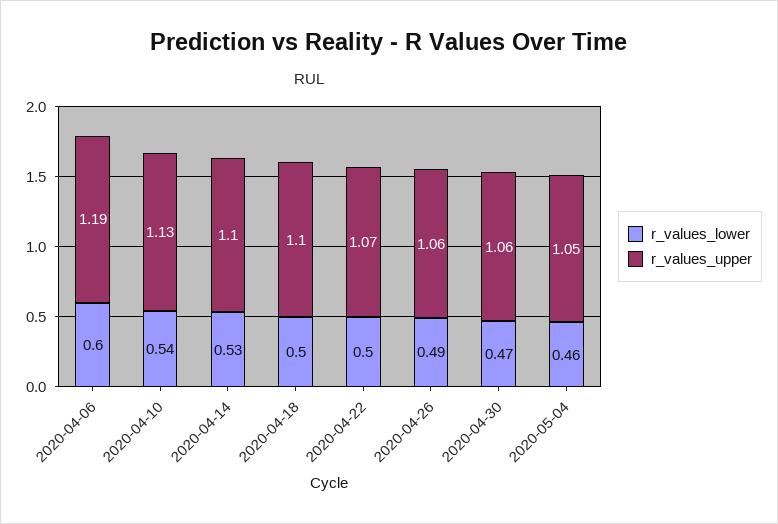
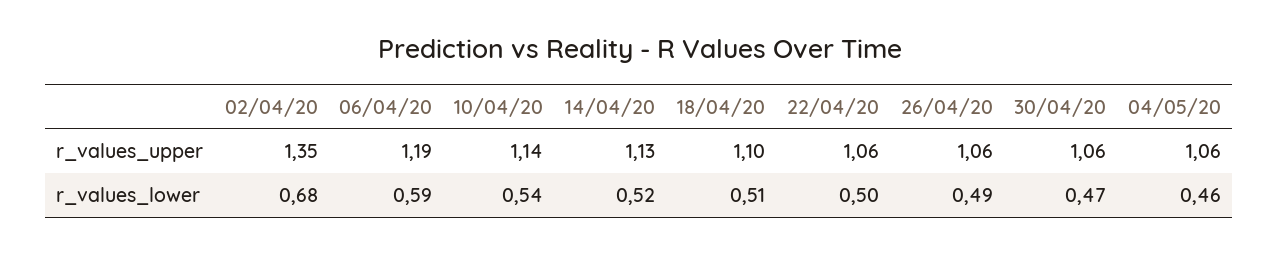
  {
    "r_values_lower": {
-     "2020-04-06": 0.6,
+     "2020-04-06": 0.59,
      "2020-04-10": 0.54,
-     "2020-04-14": 0.53,
+     "2020-04-14": 0.52,
-     "2020-04-18": 0.5,
+     "2020-04-18": 0.51,
      "2020-04-22": 0.5,
      "2020-04-26": 0.49,
      "2020-04-30": 0.47,
-     "2020-05-04": 0.46
+     "2020-05-04": 0.46,
+     "02/04/20": 0.68
    },
    "r_values_upper": {
      "2020-04-06": 1.19,
-     "2020-04-10": 1.13,
+     "2020-04-10": 1.14,
-     "2020-04-14": 1.1,
+     "2020-04-14": 1.13,
      "2020-04-18": 1.1,
-     "2020-04-22": 1.07,
+     "2020-04-22": 1.06,
      "2020-04-26": 1.06,
      "2020-04-30": 1.06,
-     "2020-05-04": 1.05
+     "2020-05-04": 1.06,
+     "02/04/20": 1.35
    }
  }

